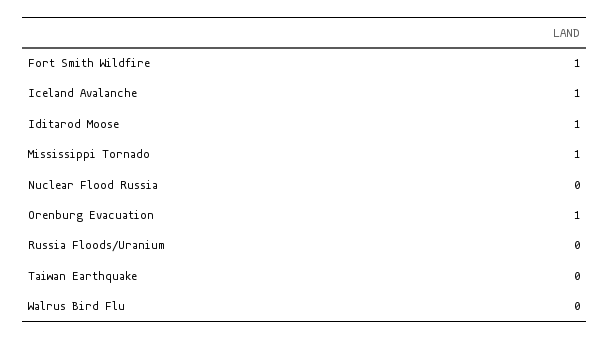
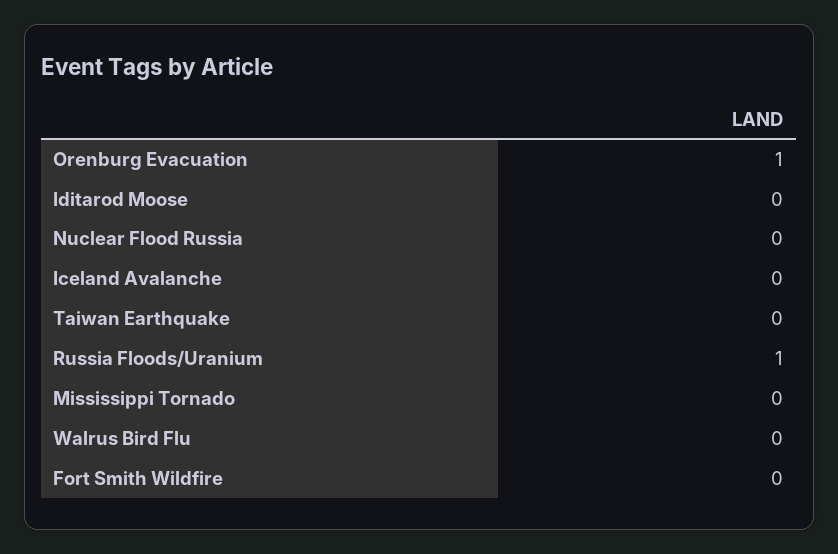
  {
-   "Fort Smith Wildfire": 1,
+   "Fort Smith Wildfire": 0,
-   "Iceland Avalanche": 1,
+   "Iceland Avalanche": 0,
-   "Iditarod Moose": 1,
+   "Iditarod Moose": 0,
-   "Mississippi Tornado": 1,
+   "Mississippi Tornado": 0,
    "Nuclear Flood Russia": 0,
    "Orenburg Evacuation": 1,
-   "Russia Floods/Uranium": 0,
+   "Russia Floods/Uranium": 1,
    "Taiwan Earthquake": 0,
    "Walrus Bird Flu": 0
  }

